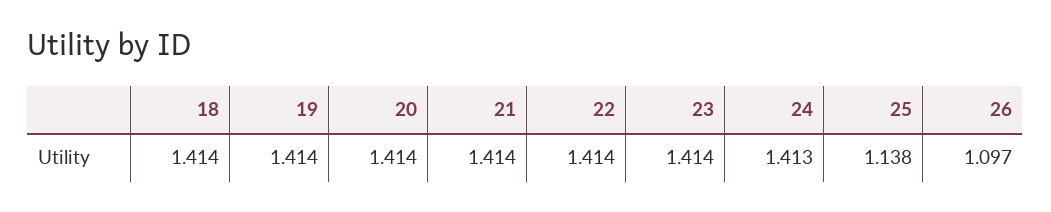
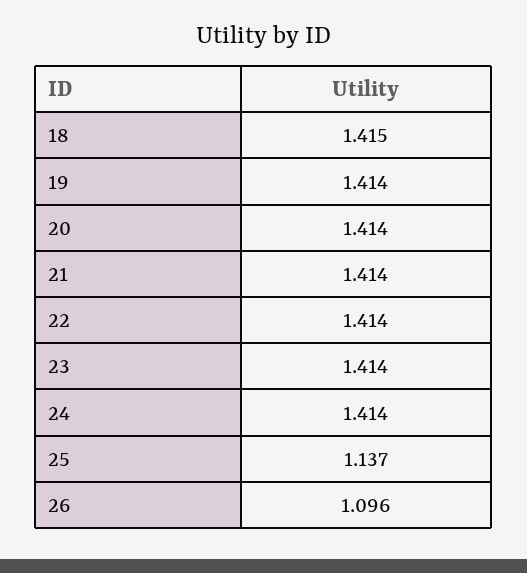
  {
-   "18": 1.414,
+   "18": 1.415,
    "19": 1.414,
    "20": 1.414,
    "21": 1.414,
    "22": 1.414,
    "23": 1.414,
-   "24": 1.413,
+   "24": 1.414,
-   "25": 1.138,
+   "25": 1.137,
-   "26": 1.097
+   "26": 1.096
  }

